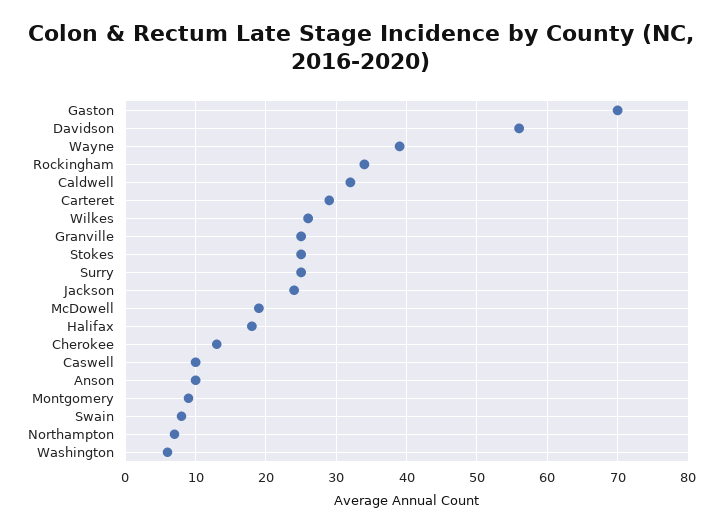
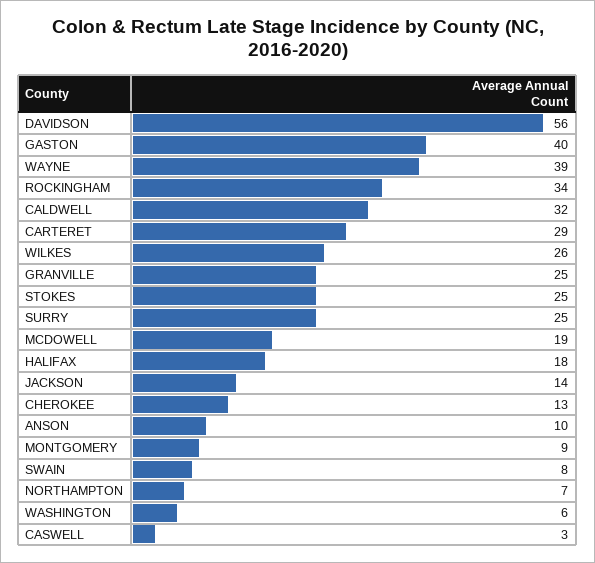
  {
-   "Gaston": 70,
+   "Gaston": 40,
    "Davidson": 56,
    "Wayne": 39,
    "Rockingham": 34,
    "Caldwell": 32,
    "Carteret": 29,
    "Wilkes": 26,
    "Granville": 25,
    "Stokes": 25,
    "Surry": 25,
-   "Jackson": 24,
+   "Jackson": 14,
    "McDowell": 19,
    "Halifax": 18,
    "Cherokee": 13,
-   "Caswell": 10,
+   "Caswell": 3,
    "Anson": 10,
    "Montgomery": 9,
    "Swain": 8,
    "Northampton": 7,
    "Washington": 6
  }

